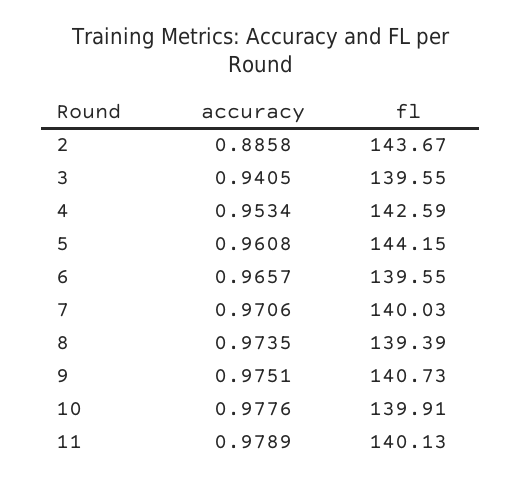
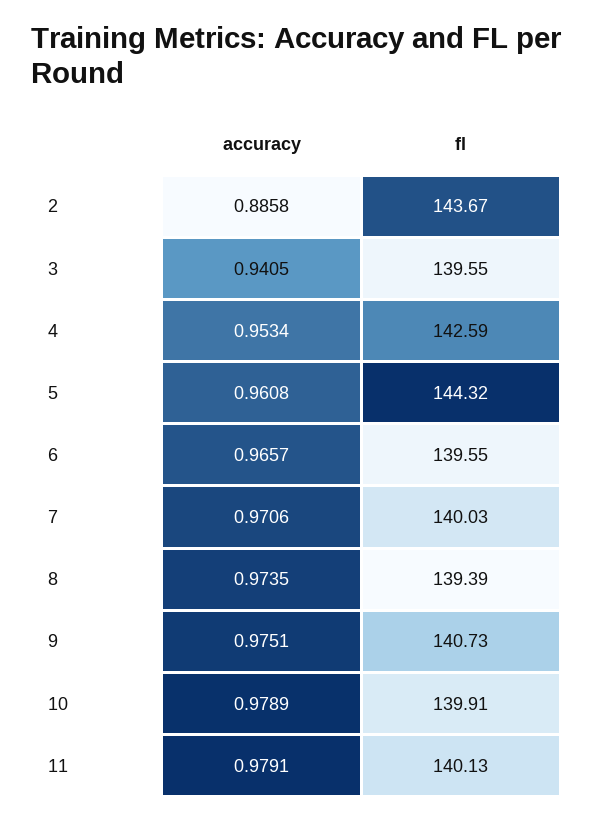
  {
    "accuracy": {
      "2": 0.8858,
      "3": 0.9405,
      "4": 0.9534,
      "5": 0.9608,
      "6": 0.9657,
      "7": 0.9706,
      "8": 0.9735,
      "9": 0.9751,
-     "10": 0.9776,
+     "10": 0.9789,
-     "11": 0.9789
+     "11": 0.9791
    },
    "fl": {
      "2": 143.67,
      "3": 139.55,
      "4": 142.59,
-     "5": 144.15,
+     "5": 144.32,
      "6": 139.55,
      "7": 140.03,
      "8": 139.39,
      "9": 140.73,
      "10": 139.91,
      "11": 140.13
    }
  }

